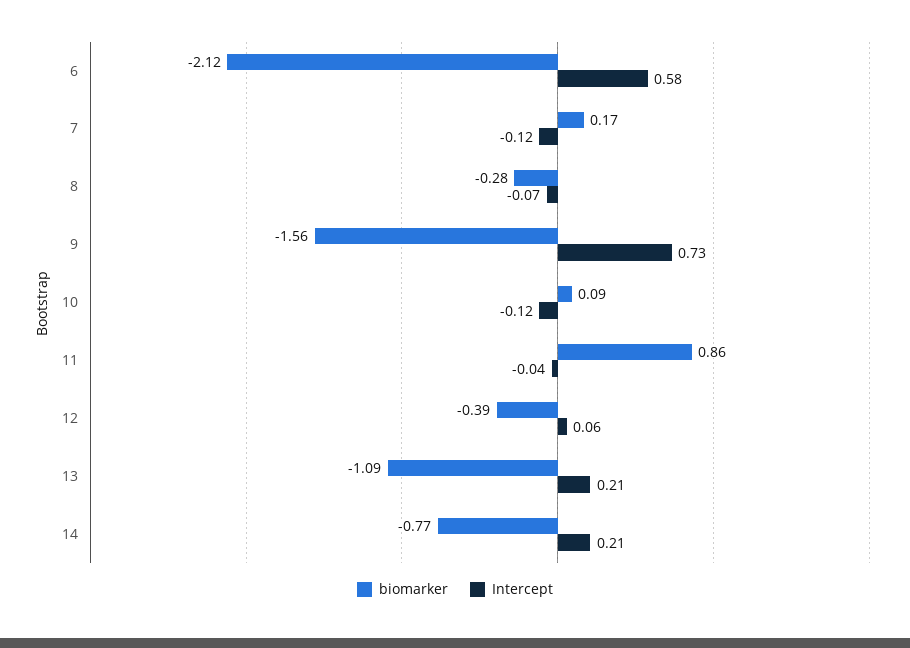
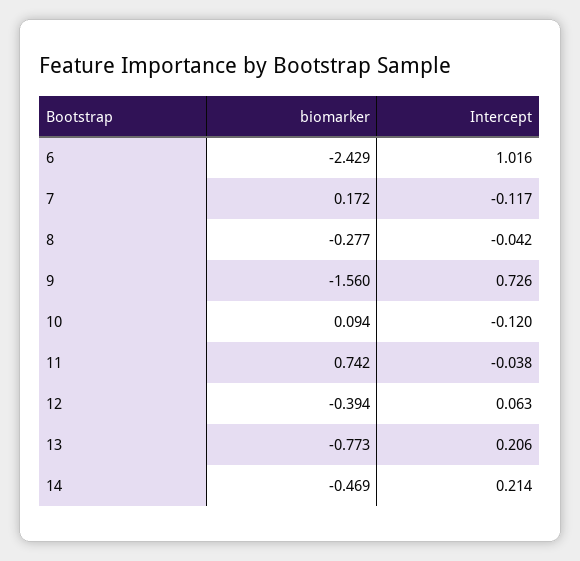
  {
    "biomarker": {
-     "6": -2.12,
+     "6": -2.429,
      "7": 0.172,
      "8": -0.277,
      "9": -1.56,
      "10": 0.094,
-     "11": 0.86,
+     "11": 0.742,
      "12": -0.394,
-     "13": -1.09,
+     "13": -0.773,
-     "14": -0.77
+     "14": -0.469
    },
    "Intercept": {
-     "6": 0.58,
+     "6": 1.016,
      "7": -0.117,
-     "8": -0.07,
+     "8": -0.042,
      "9": 0.726,
      "10": -0.12,
      "11": -0.038,
      "12": 0.063,
      "13": 0.206,
      "14": 0.214
    }
  }

